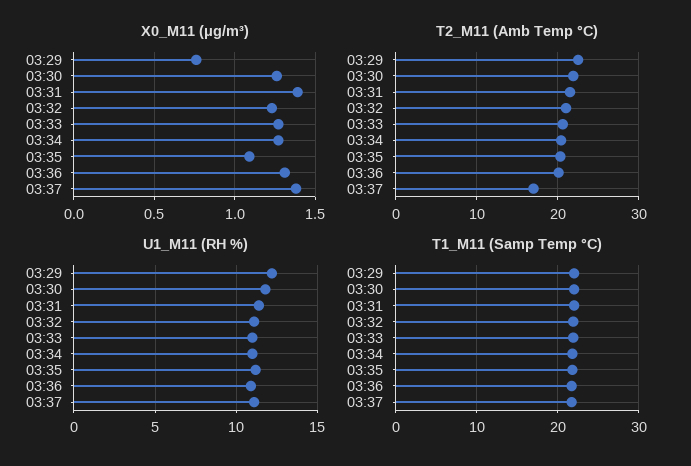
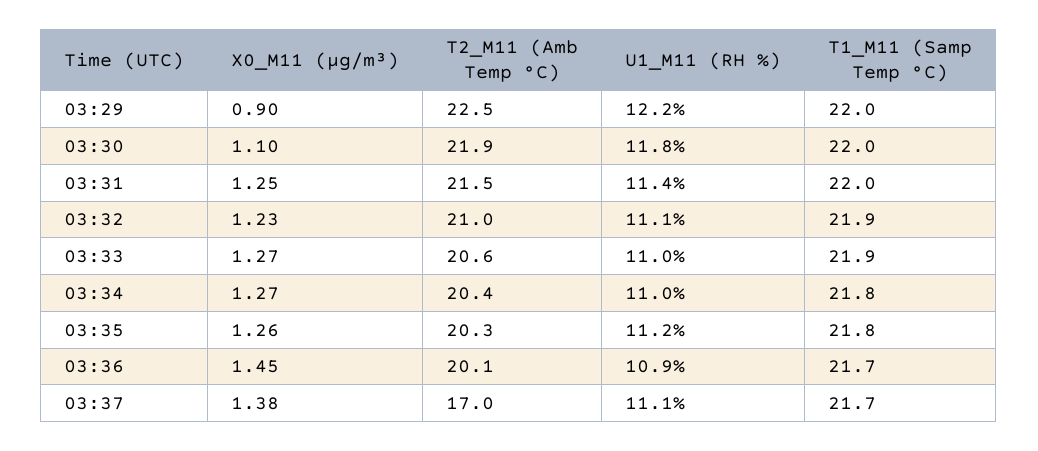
  {
    "X0_M11 (μg/m³)": {
-     "03:29": 0.75,
+     "03:29": 0.9,
-     "03:30": 1.25,
+     "03:30": 1.1,
-     "03:31": 1.4,
+     "03:31": 1.25,
      "03:32": 1.23,
      "03:33": 1.27,
      "03:34": 1.27,
-     "03:35": 1.1,
+     "03:35": 1.26,
-     "03:36": 1.3,
+     "03:36": 1.45,
      "03:37": 1.38
    },
    "T2_M11 (Amb Temp °C)": {
      "03:29": 22.5,
      "03:30": 21.9,
      "03:31": 21.5,
      "03:32": 21,
      "03:33": 20.6,
      "03:34": 20.4,
      "03:35": 20.3,
      "03:36": 20.1,
      "03:37": 17
    },
    "U1_M11 (RH %)": {
      "03:29": 12.2,
      "03:30": 11.8,
      "03:31": 11.4,
      "03:32": 11.1,
      "03:33": 11,
      "03:34": 11,
      "03:35": 11.2,
      "03:36": 10.9,
      "03:37": 11.1
    },
    "T1_M11 (Samp Temp °C)": {
      "03:29": 22,
      "03:30": 22,
      "03:31": 22,
      "03:32": 21.9,
      "03:33": 21.9,
      "03:34": 21.8,
      "03:35": 21.8,
      "03:36": 21.7,
      "03:37": 21.7
    }
  }

